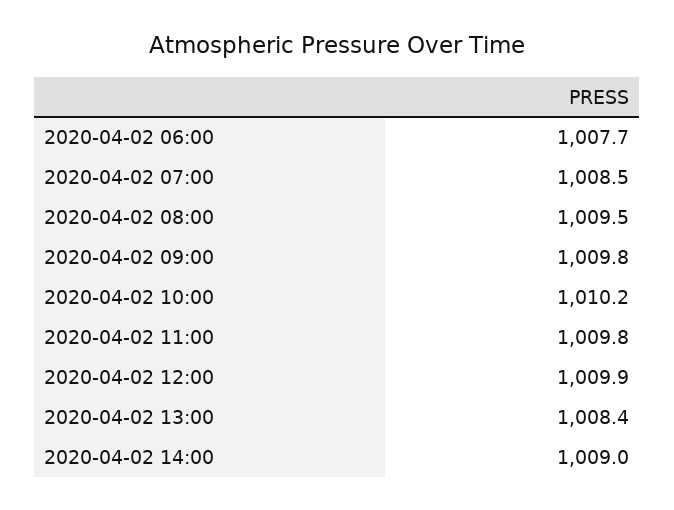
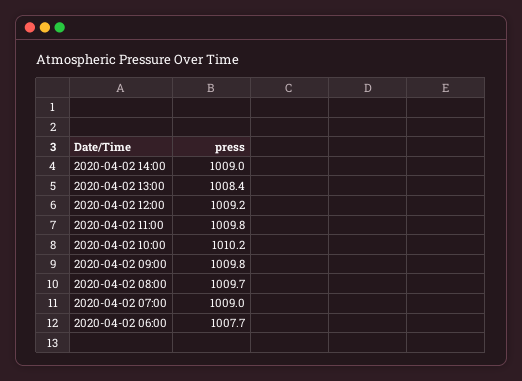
  {
    "2020-04-02 06:00": 1007.7,
-   "2020-04-02 07:00": 1008.5,
+   "2020-04-02 07:00": 1009,
-   "2020-04-02 08:00": 1009.5,
+   "2020-04-02 08:00": 1009.7,
    "2020-04-02 09:00": 1009.8,
    "2020-04-02 10:00": 1010.2,
    "2020-04-02 11:00": 1009.8,
-   "2020-04-02 12:00": 1009.9,
+   "2020-04-02 12:00": 1009.2,
    "2020-04-02 13:00": 1008.4,
    "2020-04-02 14:00": 1009
  }

